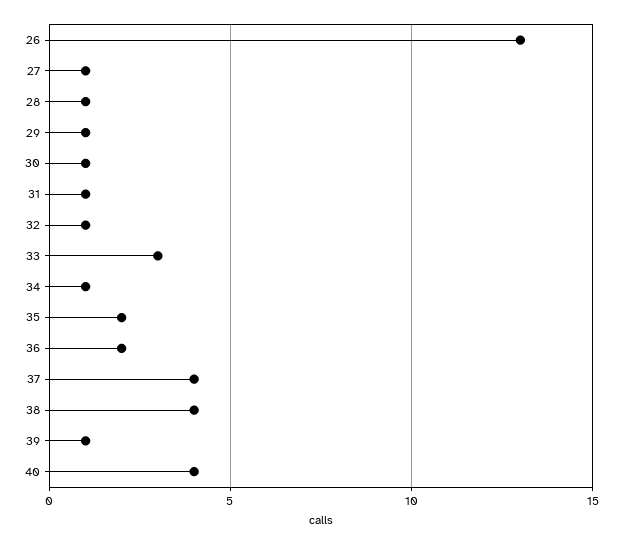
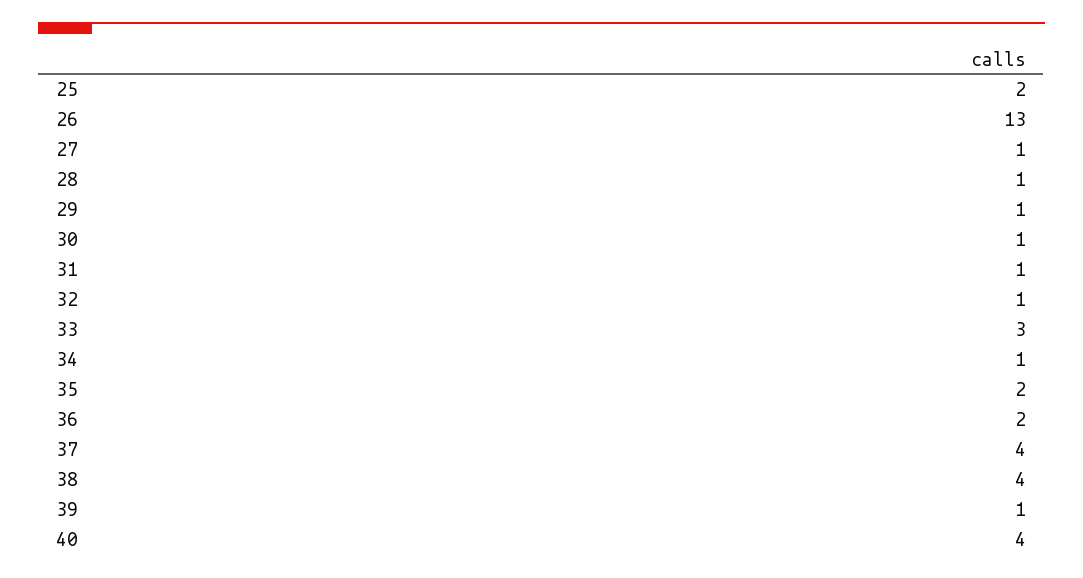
  {
    "26": 13,
    "27": 1,
    "28": 1,
    "29": 1,
    "30": 1,
    "31": 1,
    "32": 1,
    "33": 3,
    "34": 1,
    "35": 2,
    "36": 2,
    "37": 4,
    "38": 4,
    "39": 1,
-   "40": 4
+   "40": 4,
+   "25": 2
  }

